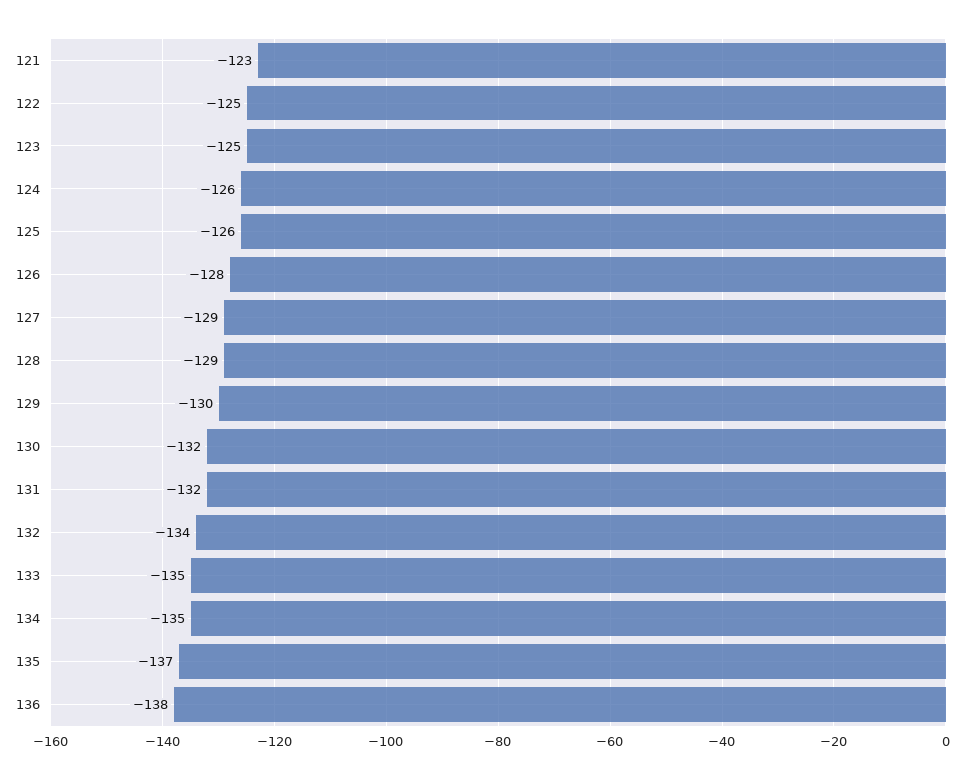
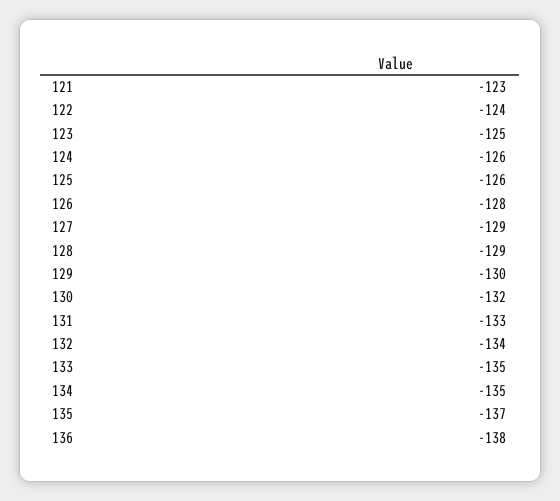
  {
    "121": -123,
-   "122": -125,
+   "122": -124,
    "123": -125,
    "124": -126,
    "125": -126,
    "126": -128,
    "127": -129,
    "128": -129,
    "129": -130,
    "130": -132,
-   "131": -132,
+   "131": -133,
    "132": -134,
    "133": -135,
    "134": -135,
    "135": -137,
    "136": -138
  }

